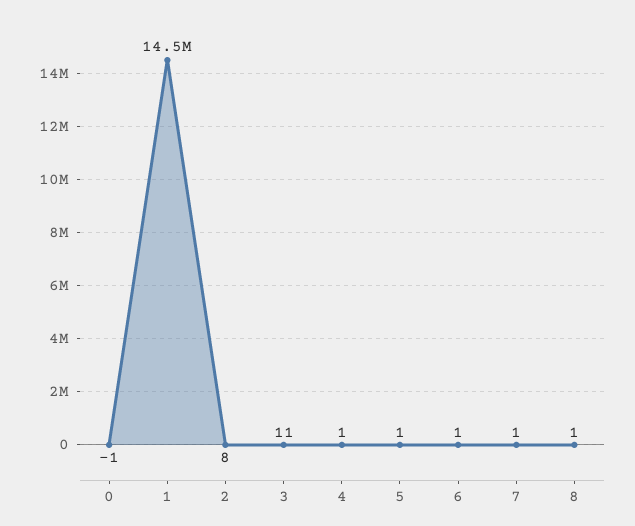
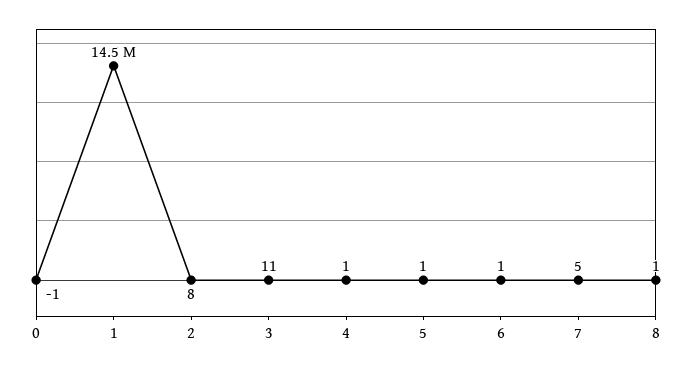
  {
    "0": -1,
    "1": 14500000,
    "2": 8,
    "3": 11,
    "4": 1,
    "5": 1,
    "6": 1,
-   "7": 1,
+   "7": 5,
    "8": 1
  }

